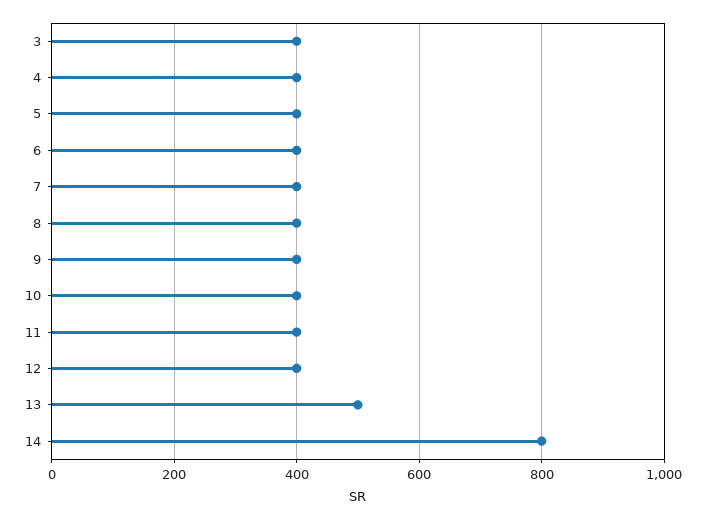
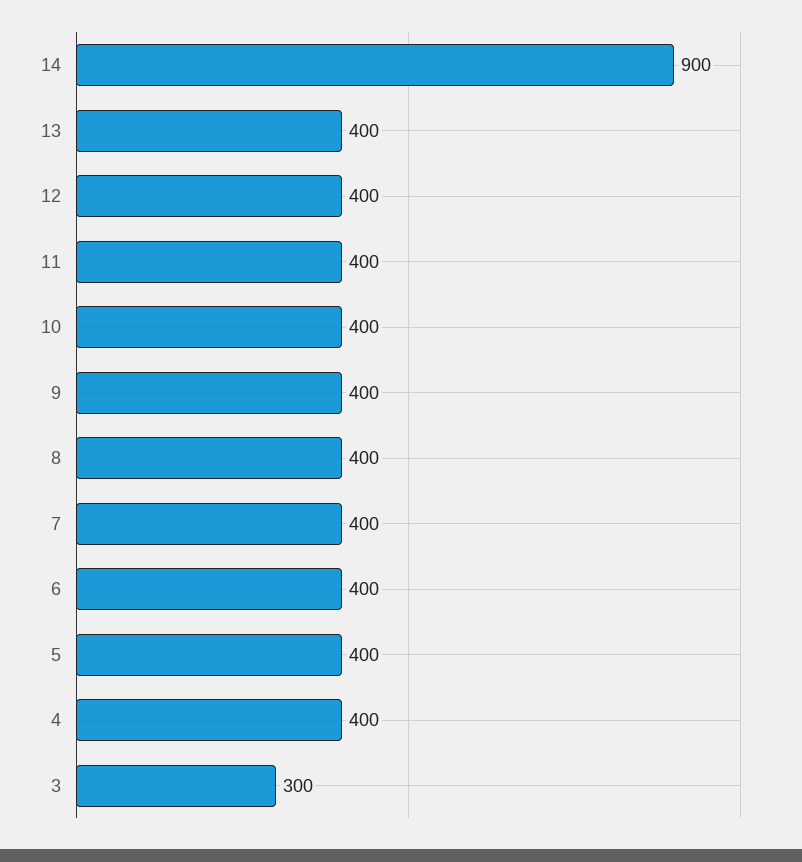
  {
-   "3": 400,
+   "3": 300,
    "4": 400,
    "5": 400,
    "6": 400,
    "7": 400,
    "8": 400,
    "9": 400,
    "10": 400,
    "11": 400,
    "12": 400,
-   "13": 500,
+   "13": 400,
-   "14": 800
+   "14": 900
  }

